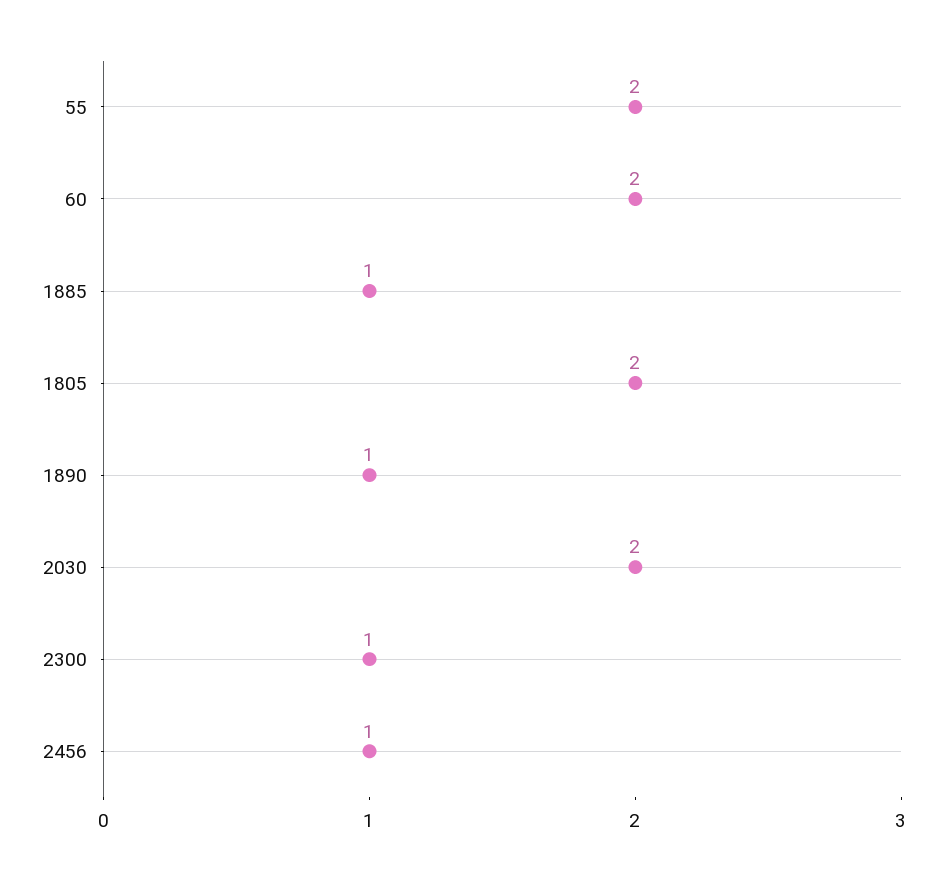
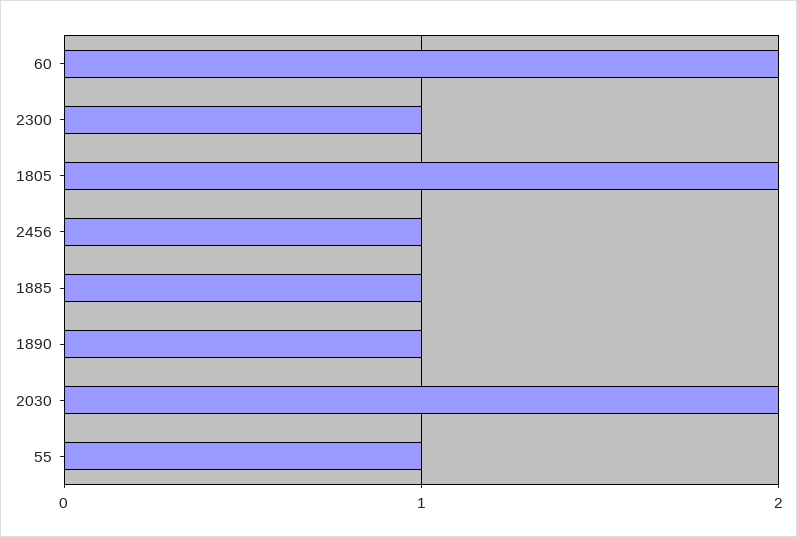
  {
-   "55": 2,
+   "55": 1,
    "60": 2,
    "1885": 1,
    "1805": 2,
    "1890": 1,
    "2030": 2,
    "2300": 1,
    "2456": 1
  }

